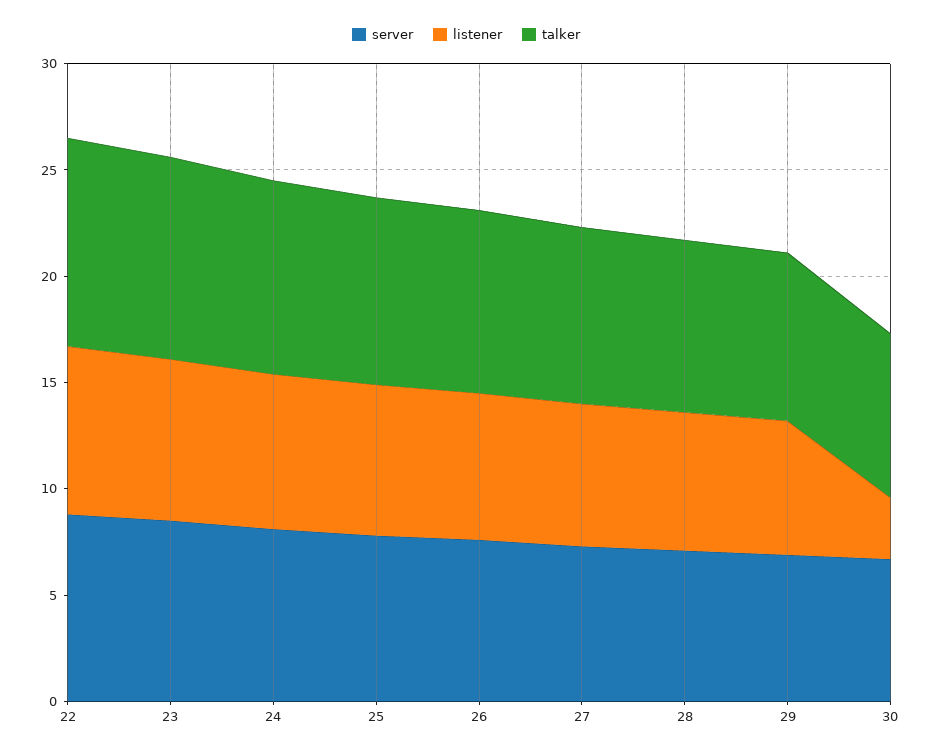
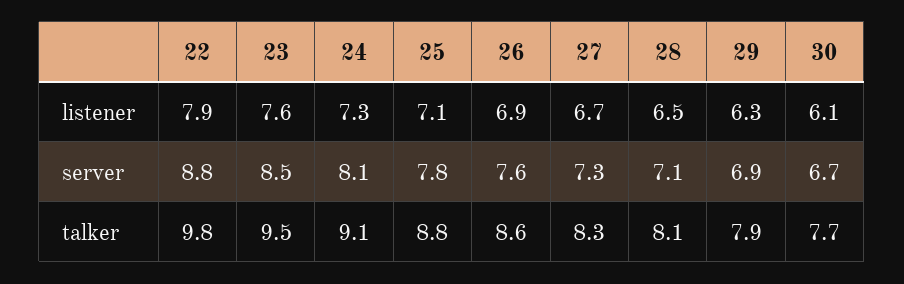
  {
    "server": {
      "22": 8.8,
      "23": 8.5,
      "24": 8.1,
      "25": 7.8,
      "26": 7.6,
      "27": 7.3,
      "28": 7.1,
      "29": 6.9,
      "30": 6.7
    },
    "listener": {
      "22": 7.9,
      "23": 7.6,
      "24": 7.3,
      "25": 7.1,
      "26": 6.9,
      "27": 6.7,
      "28": 6.5,
      "29": 6.3,
-     "30": 3
+     "30": 6.1
    },
    "talker": {
      "22": 9.8,
      "23": 9.5,
      "24": 9.1,
      "25": 8.8,
      "26": 8.6,
      "27": 8.3,
      "28": 8.1,
      "29": 7.9,
      "30": 7.7
    }
  }

